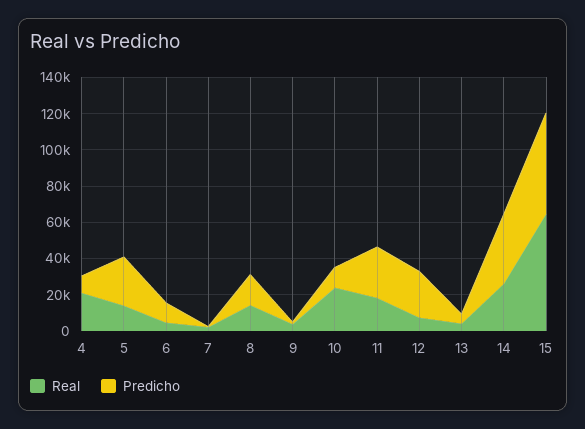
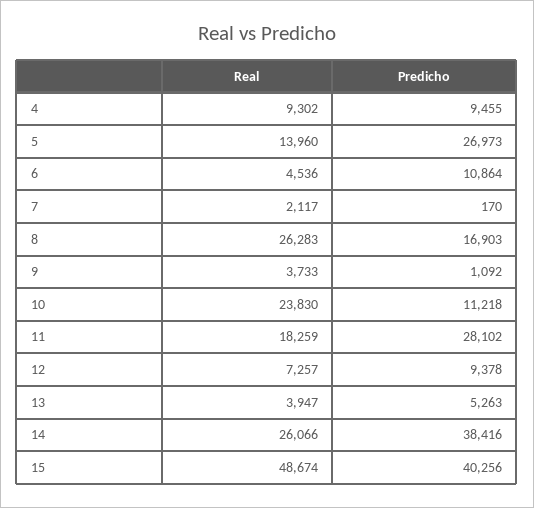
  {
    "Real": {
-     "4": 20000,
+     "4": 9302,
      "5": 13960,
      "6": 4536,
      "7": 2117,
-     "8": 15000,
+     "8": 26283,
      "9": 3733,
      "10": 23830,
      "11": 18259,
      "12": 7257,
      "13": 3947,
      "14": 26066,
-     "15": 65000
+     "15": 48674
    },
    "Predicho": {
      "4": 9455,
      "5": 26973,
      "6": 10864,
      "7": 170,
      "8": 16903,
      "9": 1092,
      "10": 11218,
      "11": 28102,
-     "12": 25000,
+     "12": 9378,
      "13": 5263,
      "14": 38416,
-     "15": 55000
+     "15": 40256
    }
  }

